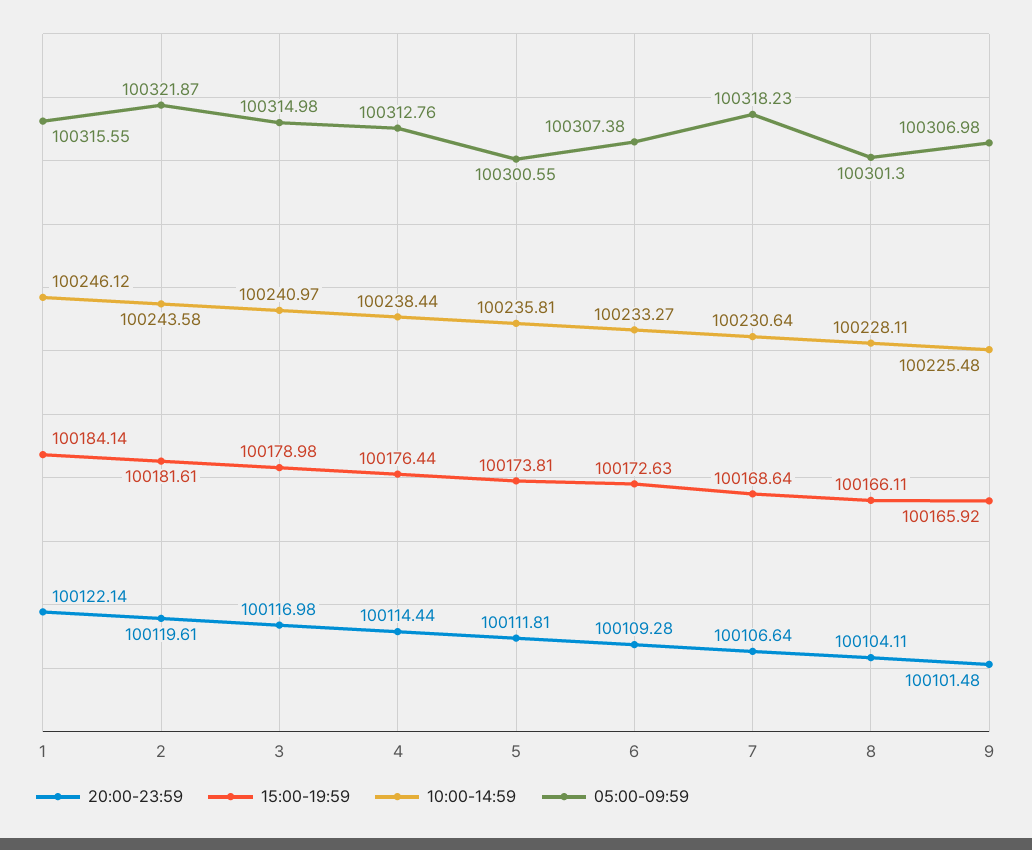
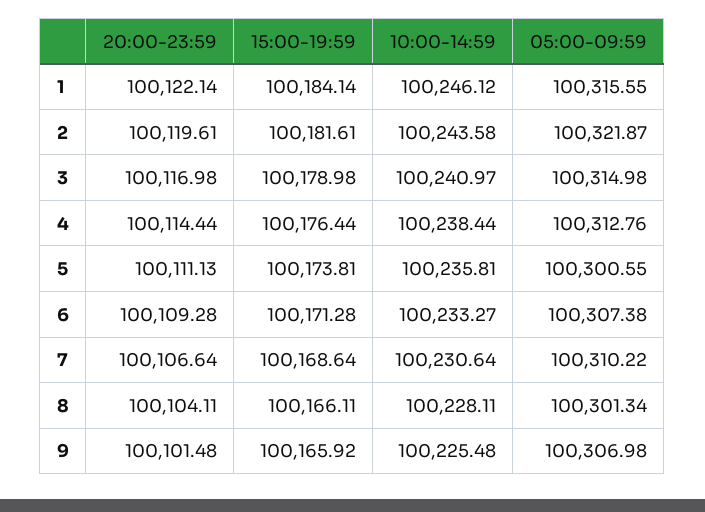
  {
    "20:00-23:59": {
      "1": 100122.14,
      "2": 100119.61,
      "3": 100116.98,
      "4": 100114.44,
-     "5": 100111.81,
+     "5": 100111.13,
      "6": 100109.28,
      "7": 100106.64,
      "8": 100104.11,
      "9": 100101.48
    },
    "15:00-19:59": {
      "1": 100184.14,
      "2": 100181.61,
      "3": 100178.98,
      "4": 100176.44,
      "5": 100173.81,
-     "6": 100172.63,
+     "6": 100171.28,
      "7": 100168.64,
      "8": 100166.11,
      "9": 100165.92
    },
    "10:00-14:59": {
      "1": 100246.12,
      "2": 100243.58,
      "3": 100240.97,
      "4": 100238.44,
      "5": 100235.81,
      "6": 100233.27,
      "7": 100230.64,
      "8": 100228.11,
      "9": 100225.48
    },
    "05:00-09:59": {
      "1": 100315.55,
      "2": 100321.87,
      "3": 100314.98,
      "4": 100312.76,
      "5": 100300.55,
      "6": 100307.38,
-     "7": 100318.23,
+     "7": 100310.22,
-     "8": 100301.3,
+     "8": 100301.34,
      "9": 100306.98
    }
  }

